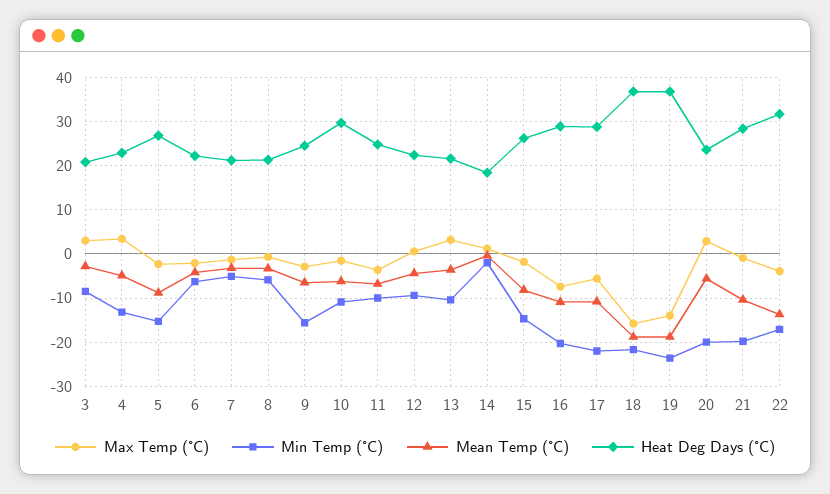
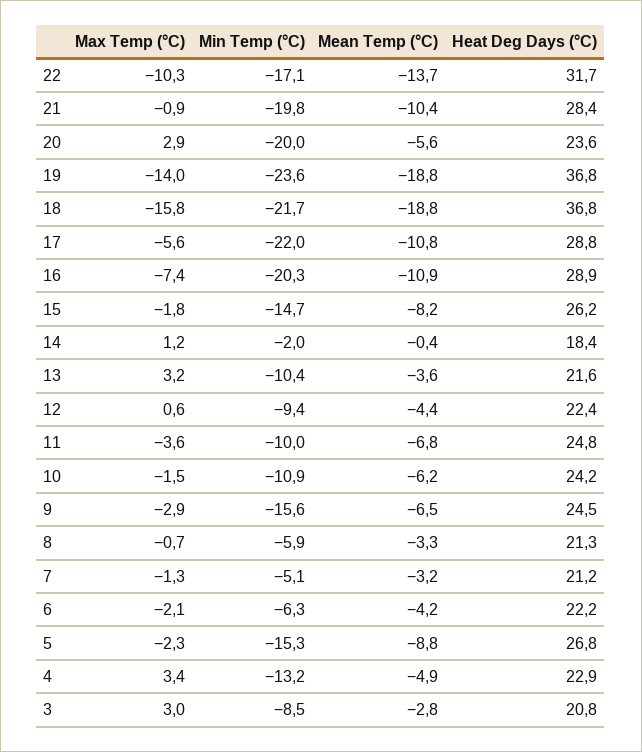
  {
    "Max Temp (°C)": {
      "3": 3,
      "4": 3.4,
      "5": -2.3,
      "6": -2.1,
      "7": -1.3,
      "8": -0.7,
      "9": -2.9,
      "10": -1.5,
      "11": -3.6,
      "12": 0.6,
      "13": 3.2,
      "14": 1.2,
      "15": -1.8,
      "16": -7.4,
      "17": -5.6,
      "18": -15.8,
      "19": -14,
      "20": 2.9,
      "21": -0.9,
-     "22": -4
+     "22": -10.3
    },
    "Min Temp (°C)": {
      "3": -8.5,
      "4": -13.2,
      "5": -15.3,
      "6": -6.3,
      "7": -5.1,
      "8": -5.9,
      "9": -15.6,
      "10": -10.9,
      "11": -10,
      "12": -9.4,
      "13": -10.4,
      "14": -2,
      "15": -14.7,
      "16": -20.3,
      "17": -22,
      "18": -21.7,
      "19": -23.6,
      "20": -20,
      "21": -19.8,
      "22": -17.1
    },
    "Mean Temp (°C)": {
      "3": -2.8,
      "4": -4.9,
      "5": -8.8,
      "6": -4.2,
      "7": -3.2,
      "8": -3.3,
      "9": -6.5,
      "10": -6.2,
      "11": -6.8,
      "12": -4.4,
      "13": -3.6,
      "14": -0.4,
      "15": -8.2,
      "16": -10.9,
      "17": -10.8,
      "18": -18.8,
      "19": -18.8,
      "20": -5.6,
      "21": -10.4,
      "22": -13.7
    },
    "Heat Deg Days (°C)": {
      "3": 20.8,
      "4": 22.9,
      "5": 26.8,
      "6": 22.2,
      "7": 21.2,
      "8": 21.3,
      "9": 24.5,
-     "10": 30,
+     "10": 24.2,
      "11": 24.8,
      "12": 22.4,
      "13": 21.6,
      "14": 18.4,
      "15": 26.2,
      "16": 28.9,
      "17": 28.8,
      "18": 36.8,
      "19": 36.8,
      "20": 23.6,
      "21": 28.4,
      "22": 31.7
    }
  }

